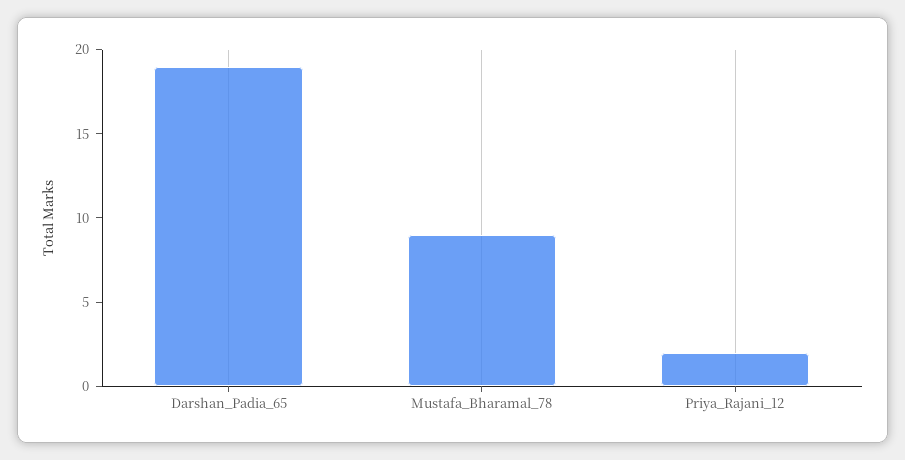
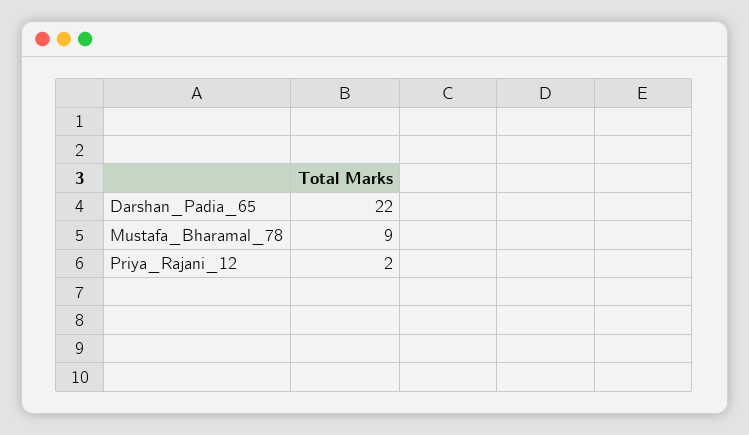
  {
-   "Darshan_Padia_65": 19,
+   "Darshan_Padia_65": 22,
    "Mustafa_Bharamal_78": 9,
    "Priya_Rajani_12": 2
  }

